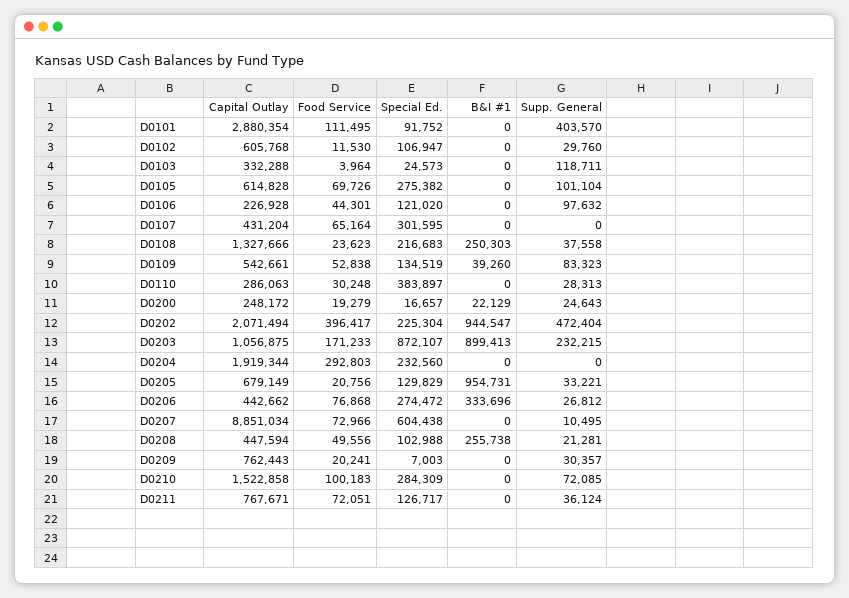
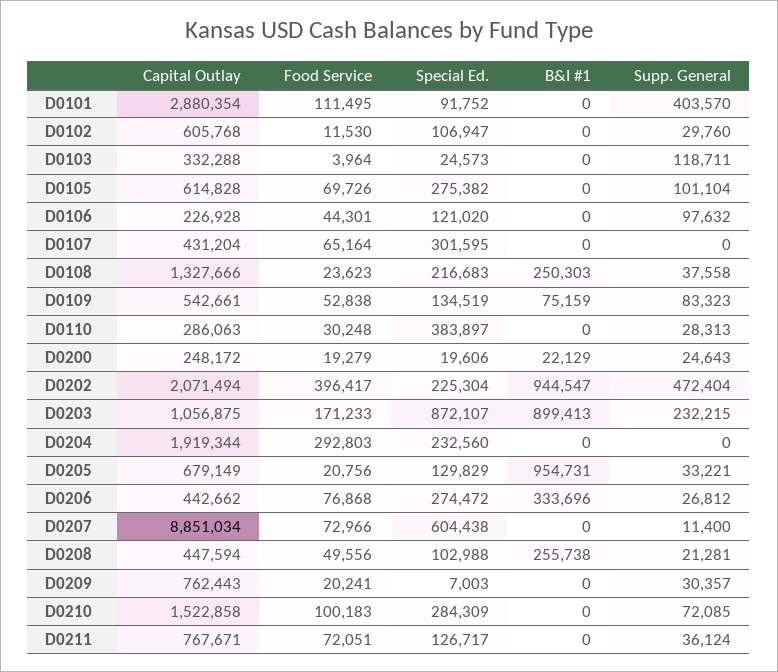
  {
    "Capital Outlay": {
      "D0101": 2880354,
      "D0102": 605768,
      "D0103": 332288,
      "D0105": 614828,
      "D0106": 226928,
      "D0107": 431204,
      "D0108": 1327666,
      "D0109": 542661,
      "D0110": 286063,
      "D0200": 248172,
      "D0202": 2071494,
      "D0203": 1056875,
      "D0204": 1919344,
      "D0205": 679149,
      "D0206": 442662,
      "D0207": 8851034,
      "D0208": 447594,
      "D0209": 762443,
      "D0210": 1522858,
      "D0211": 767671
    },
    "Food Service": {
      "D0101": 111495,
      "D0102": 11530,
      "D0103": 3964,
      "D0105": 69726,
      "D0106": 44301,
      "D0107": 65164,
      "D0108": 23623,
      "D0109": 52838,
      "D0110": 30248,
      "D0200": 19279,
      "D0202": 396417,
      "D0203": 171233,
      "D0204": 292803,
      "D0205": 20756,
      "D0206": 76868,
      "D0207": 72966,
      "D0208": 49556,
      "D0209": 20241,
      "D0210": 100183,
      "D0211": 72051
    },
    "Special Ed.": {
      "D0101": 91752,
      "D0102": 106947,
      "D0103": 24573,
      "D0105": 275382,
      "D0106": 121020,
      "D0107": 301595,
      "D0108": 216683,
      "D0109": 134519,
      "D0110": 383897,
-     "D0200": 16657,
+     "D0200": 19606,
      "D0202": 225304,
      "D0203": 872107,
      "D0204": 232560,
      "D0205": 129829,
      "D0206": 274472,
      "D0207": 604438,
      "D0208": 102988,
      "D0209": 7003,
      "D0210": 284309,
      "D0211": 126717
    },
    "B&I #1": {
      "D0101": 0,
      "D0102": 0,
      "D0103": 0,
      "D0105": 0,
      "D0106": 0,
      "D0107": 0,
      "D0108": 250303,
-     "D0109": 39260,
+     "D0109": 75159,
      "D0110": 0,
      "D0200": 22129,
      "D0202": 944547,
      "D0203": 899413,
      "D0204": 0,
      "D0205": 954731,
      "D0206": 333696,
      "D0207": 0,
      "D0208": 255738,
      "D0209": 0,
      "D0210": 0,
      "D0211": 0
    },
    "Supp. General": {
      "D0101": 403570,
      "D0102": 29760,
      "D0103": 118711,
      "D0105": 101104,
      "D0106": 97632,
      "D0107": 0,
      "D0108": 37558,
      "D0109": 83323,
      "D0110": 28313,
      "D0200": 24643,
      "D0202": 472404,
      "D0203": 232215,
      "D0204": 0,
      "D0205": 33221,
      "D0206": 26812,
-     "D0207": 10495,
+     "D0207": 11400,
      "D0208": 21281,
      "D0209": 30357,
      "D0210": 72085,
      "D0211": 36124
    }
  }

